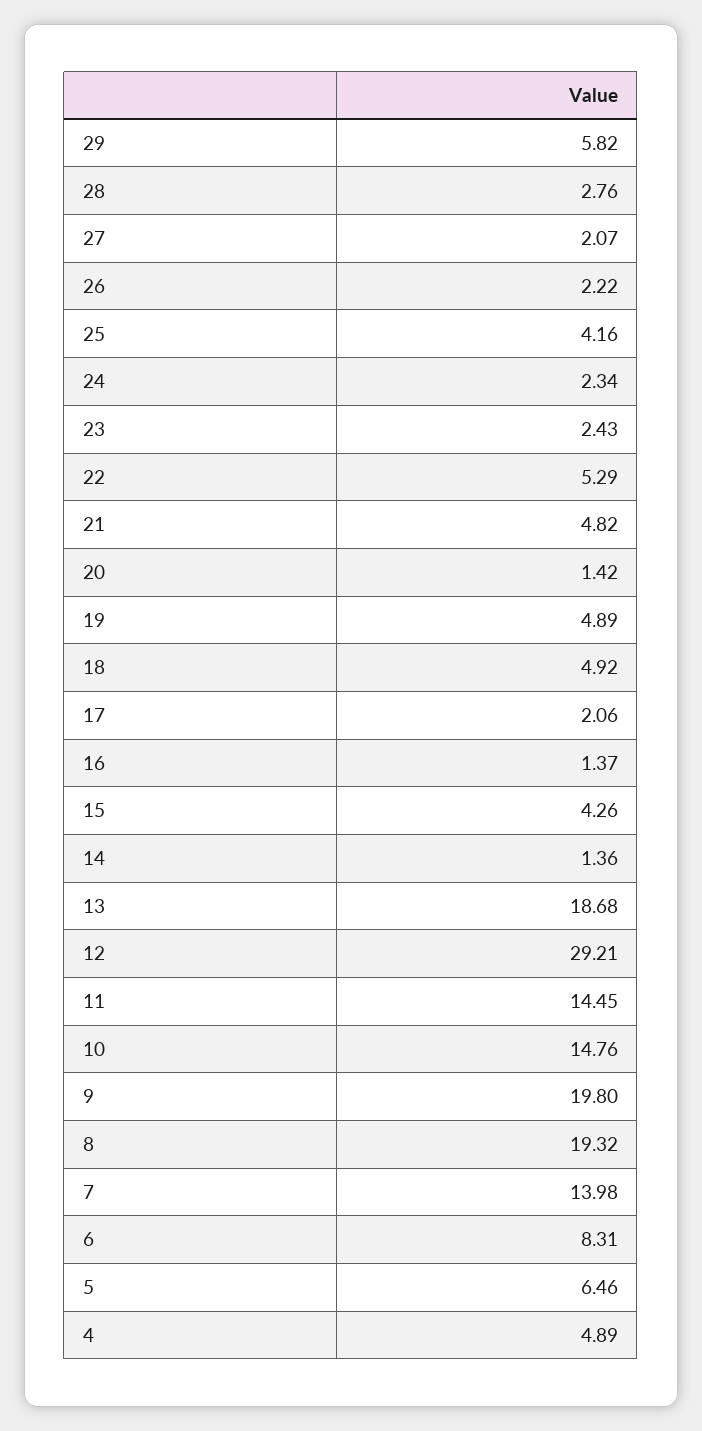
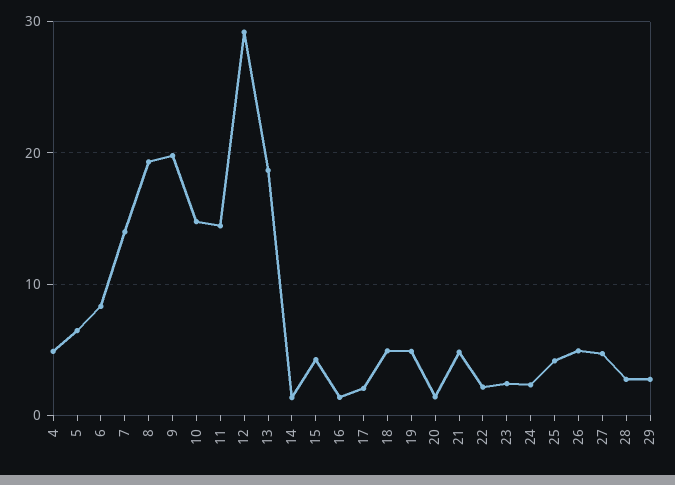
  {
-   "29": 5.82,
+   "29": 3,
    "28": 2.76,
-   "27": 2.07,
+   "27": 5,
-   "26": 2.22,
+   "26": 5,
    "25": 4.16,
    "24": 2.34,
    "23": 2.43,
-   "22": 5.29,
+   "22": 2,
    "21": 4.82,
    "20": 1.42,
    "19": 4.89,
    "18": 4.92,
    "17": 2.06,
    "16": 1.37,
    "15": 4.26,
    "14": 1.36,
    "13": 18.68,
    "12": 29.21,
    "11": 14.45,
    "10": 14.76,
    "9": 19.8,
    "8": 19.32,
    "7": 13.98,
    "6": 8.31,
    "5": 6.46,
    "4": 4.89
  }

